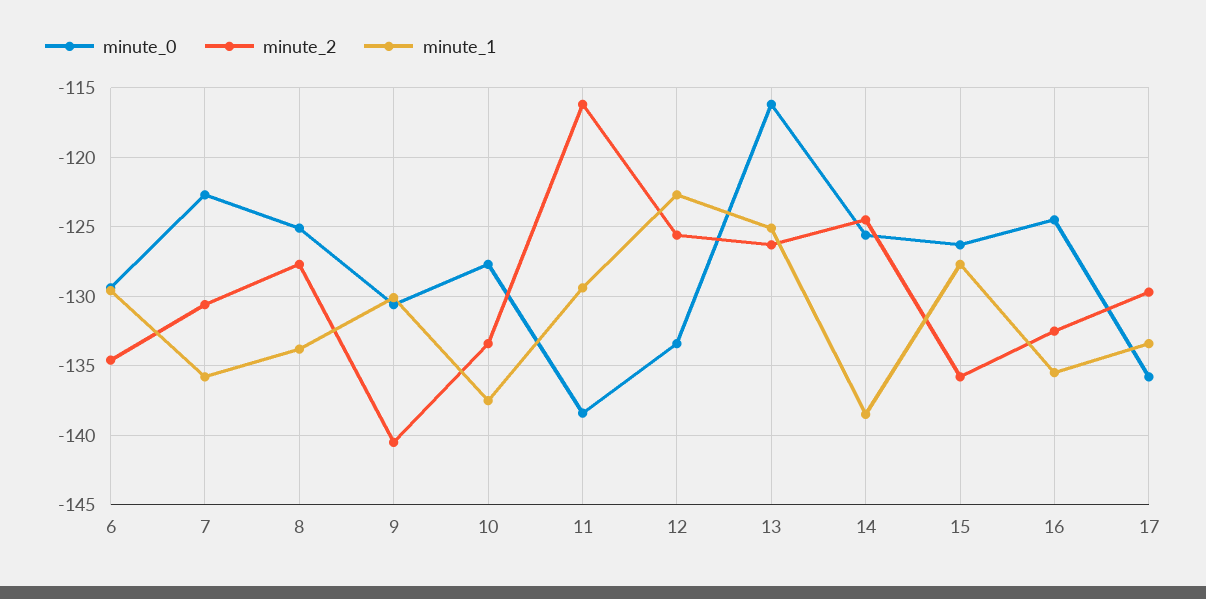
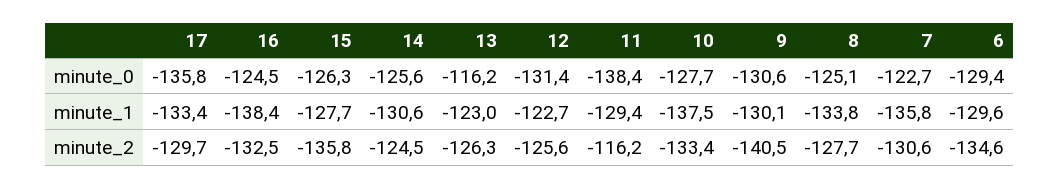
  {
    "minute_0": {
      "6": -129.4,
      "7": -122.7,
      "8": -125.1,
      "9": -130.6,
      "10": -127.7,
      "11": -138.4,
-     "12": -133.5,
+     "12": -131.4,
      "13": -116.2,
      "14": -125.6,
      "15": -126.3,
      "16": -124.5,
      "17": -135.8
    },
    "minute_2": {
      "6": -134.6,
      "7": -130.6,
      "8": -127.7,
      "9": -140.5,
      "10": -133.4,
      "11": -116.2,
      "12": -125.6,
      "13": -126.3,
      "14": -124.5,
      "15": -135.8,
      "16": -132.5,
      "17": -129.7
    },
    "minute_1": {
      "6": -129.6,
      "7": -135.8,
      "8": -133.8,
      "9": -130.1,
      "10": -137.5,
      "11": -129.4,
      "12": -122.7,
-     "13": -125,
+     "13": -123,
-     "14": -138.5,
+     "14": -130.6,
      "15": -127.7,
-     "16": -135.5,
+     "16": -138.4,
      "17": -133.4
    }
  }

